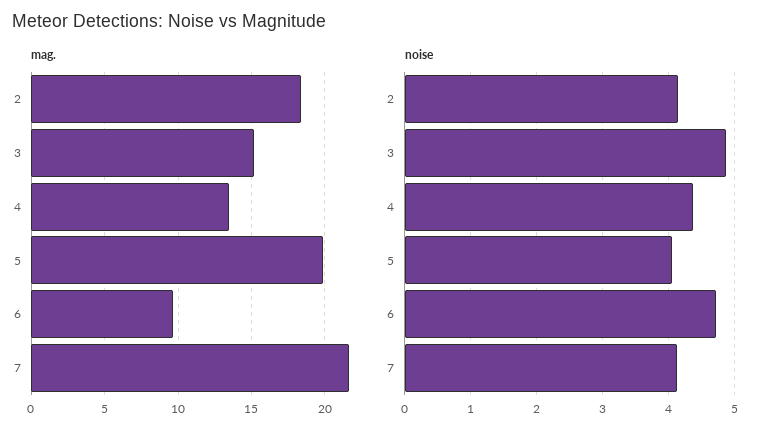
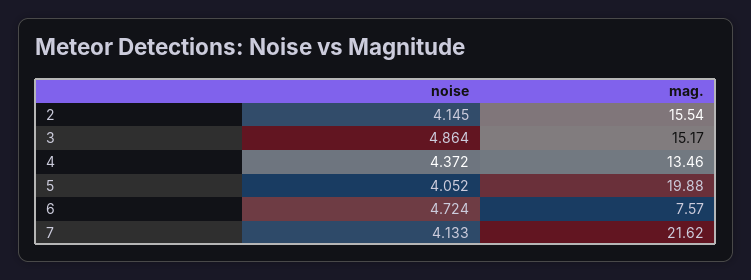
  {
    "mag.": {
-     "2": 18.5,
+     "2": 15.54,
      "3": 15.17,
      "4": 13.46,
      "5": 19.88,
-     "6": 9.5,
+     "6": 7.57,
      "7": 21.62
    },
    "noise": {
      "2": 4.145,
      "3": 4.864,
      "4": 4.372,
      "5": 4.052,
      "6": 4.724,
      "7": 4.133
    }
  }

